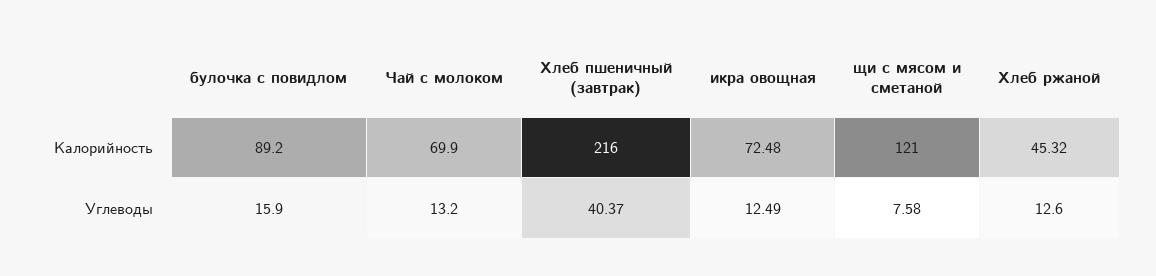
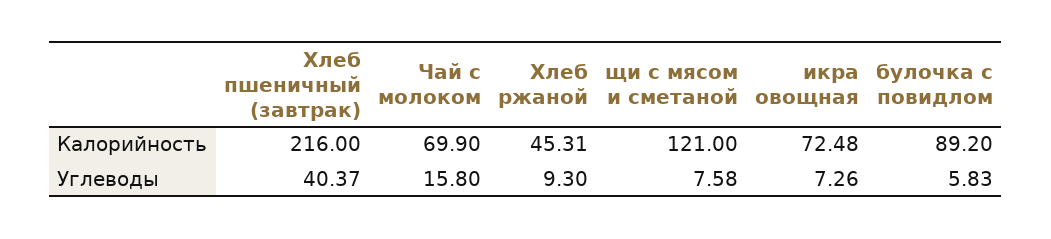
  {
    "булочка с повидлом": {
      "Калорийность": 89.2,
-     "Углеводы": 15.9
+     "Углеводы": 5.83
    },
    "Чай с молоком": {
      "Калорийность": 69.9,
-     "Углеводы": 13.2
+     "Углеводы": 15.8
    },
    "Хлеб пшеничный (завтрак)": {
      "Калорийность": 216,
      "Углеводы": 40.37
    },
    "икра овощная": {
      "Калорийность": 72.48,
-     "Углеводы": 12.49
+     "Углеводы": 7.26
    },
    "щи с мясом и сметаной": {
      "Калорийность": 121,
      "Углеводы": 7.58
    },
    "Хлеб ржаной": {
-     "Калорийность": 45.32,
+     "Калорийность": 45.31,
-     "Углеводы": 12.6
+     "Углеводы": 9.3
    }
  }

